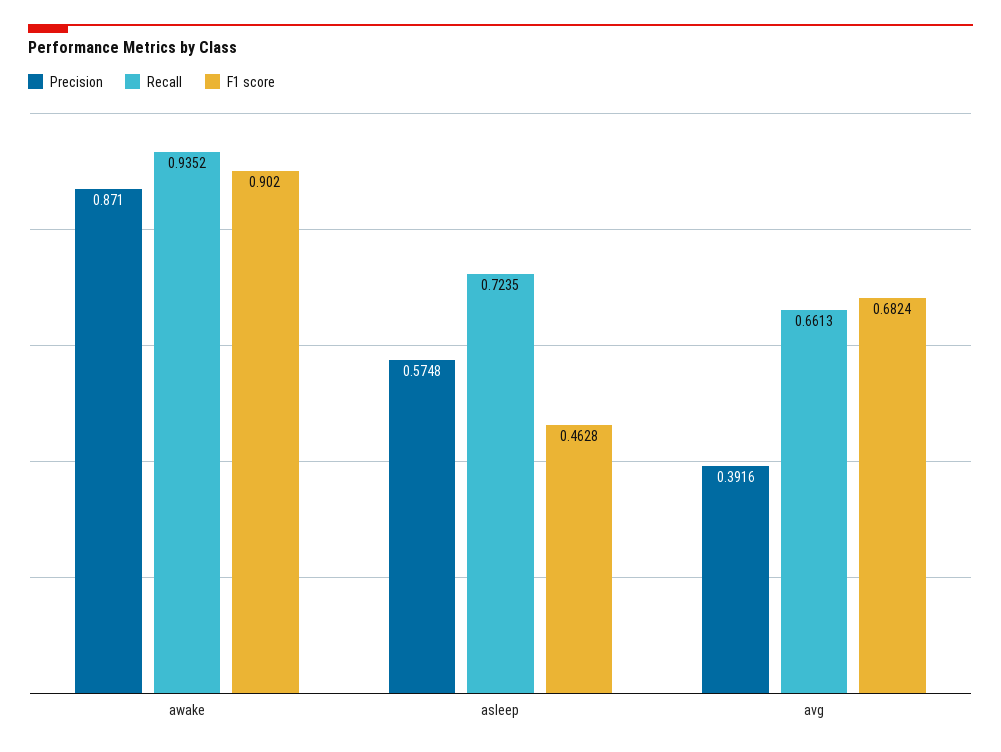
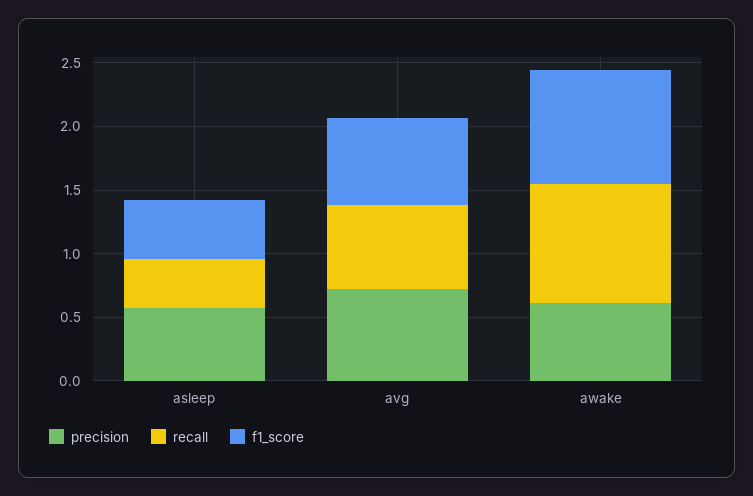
  {
    "Precision": {
-     "awake": 0.871,
+     "awake": 0.6,
      "asleep": 0.5748,
-     "avg": 0.3916
+     "avg": 0.7
    },
    "Recall": {
      "awake": 0.9352,
-     "asleep": 0.7235,
+     "asleep": 0.4,
      "avg": 0.6613
    },
    "F1 score": {
      "awake": 0.902,
      "asleep": 0.4628,
      "avg": 0.6824
    }
  }

